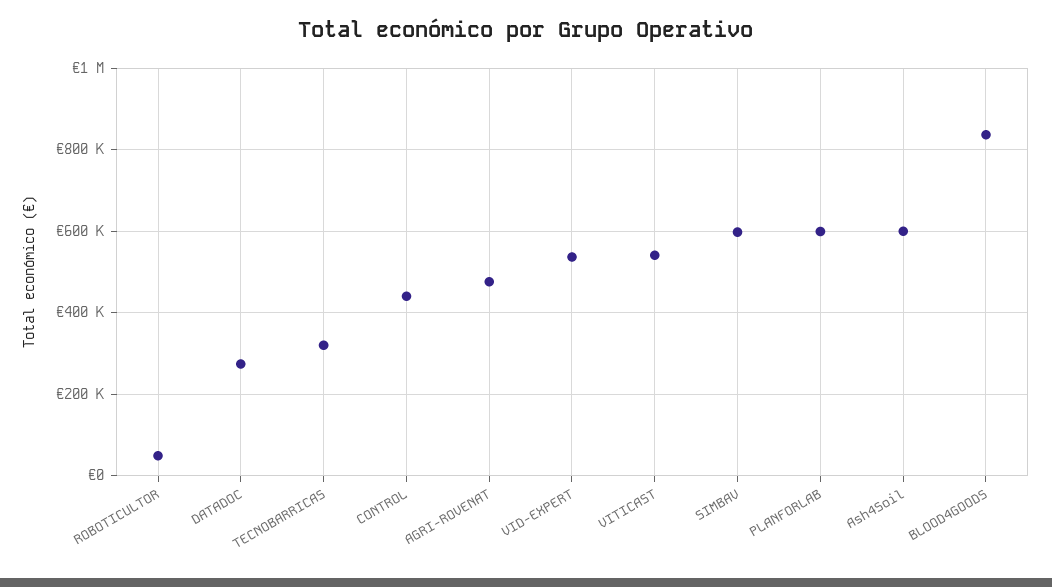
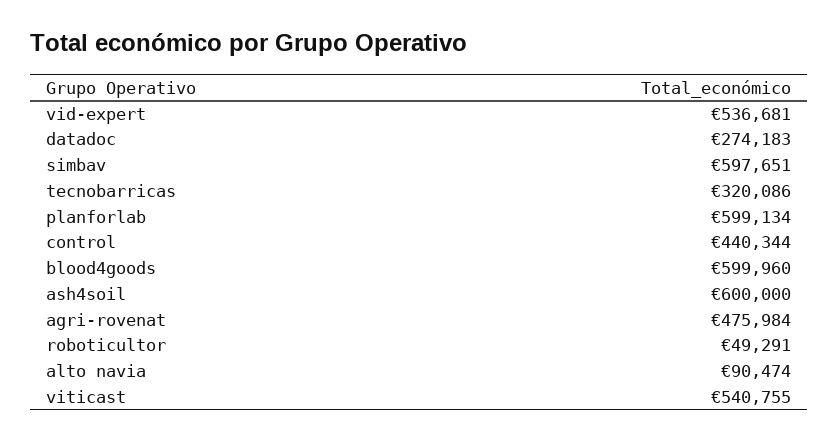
  {
    "ROBOTICULTOR": 49291,
    "DATADOC": 274183,
    "TECNOBARRICAS": 320086,
    "CONTROL": 440344,
    "AGRI-ROVENAT": 475984,
    "VID-EXPERT": 536681,
    "VITICAST": 540755,
    "SIMBAV": 597651,
    "PLANFORLAB": 599134,
    "Ash4Soil": 600000,
-   "BLOOD4GOODS": 840000
+   "BLOOD4GOODS": 599960,
+   "alto navia": 90474
  }

